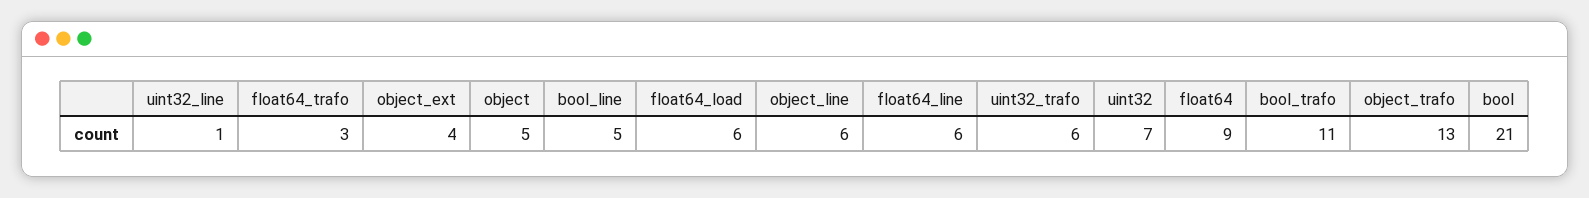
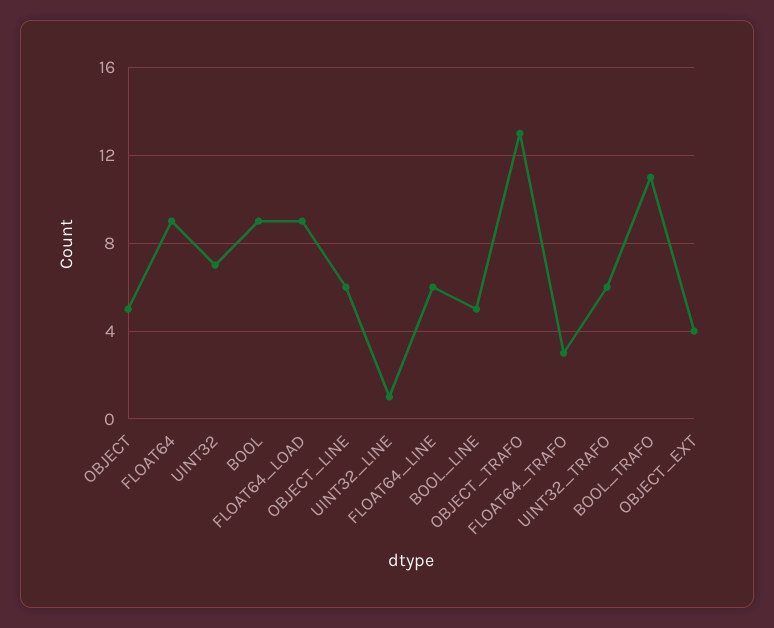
  {
    "uint32_line": 1,
    "float64_trafo": 3,
    "object_ext": 4,
    "object": 5,
    "bool_line": 5,
-   "float64_load": 6,
+   "float64_load": 9,
    "object_line": 6,
    "float64_line": 6,
    "uint32_trafo": 6,
    "uint32": 7,
    "float64": 9,
    "bool_trafo": 11,
    "object_trafo": 13,
-   "bool": 21
+   "bool": 9
  }

